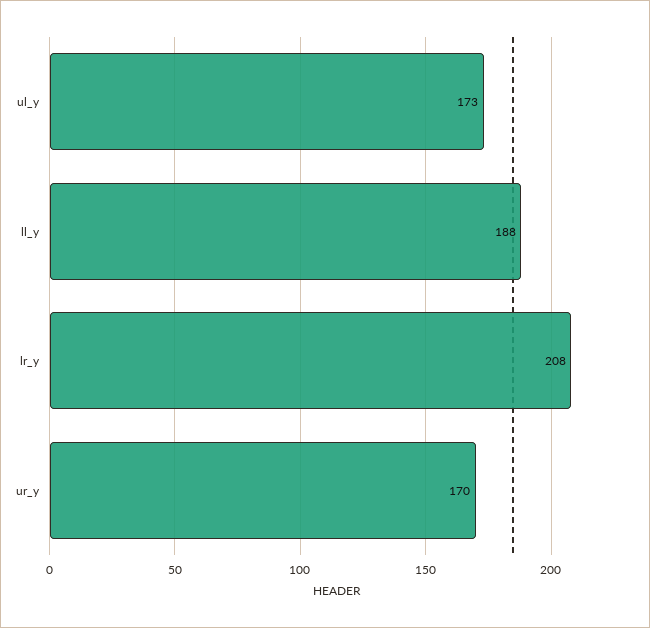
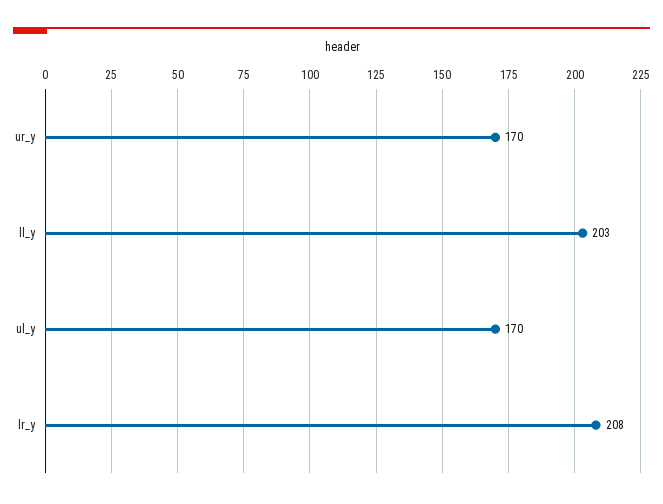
  {
-   "ul_y": 173,
+   "ul_y": 170,
-   "ll_y": 188,
+   "ll_y": 203,
    "lr_y": 208,
    "ur_y": 170
  }

